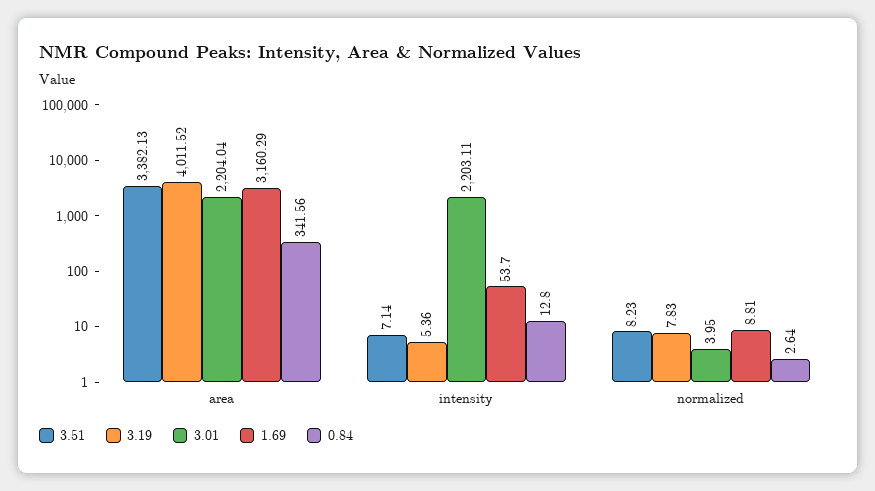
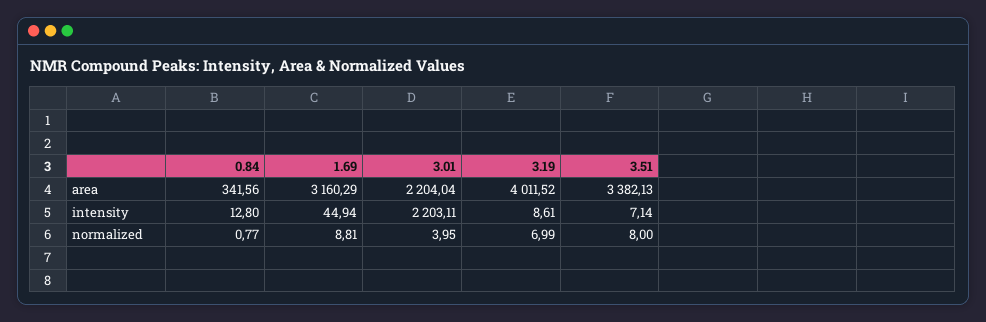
  {
    "3.51": {
      "area": 3382.13,
      "intensity": 7.14,
-     "normalized": 8.23
+     "normalized": 8
    },
    "3.19": {
      "area": 4011.52,
-     "intensity": 5.36,
+     "intensity": 8.61,
-     "normalized": 7.83
+     "normalized": 6.99
    },
    "3.01": {
      "area": 2204.04,
      "intensity": 2203.11,
      "normalized": 3.95
    },
    "1.69": {
      "area": 3160.29,
-     "intensity": 53.7,
+     "intensity": 44.94,
      "normalized": 8.81
    },
    "0.84": {
      "area": 341.56,
      "intensity": 12.8,
-     "normalized": 2.64
+     "normalized": 0.77
    }
  }

